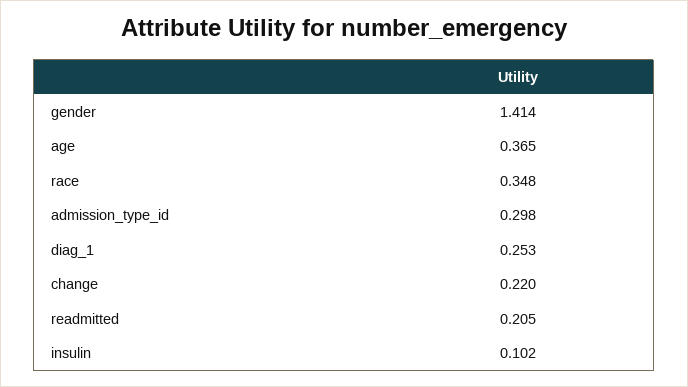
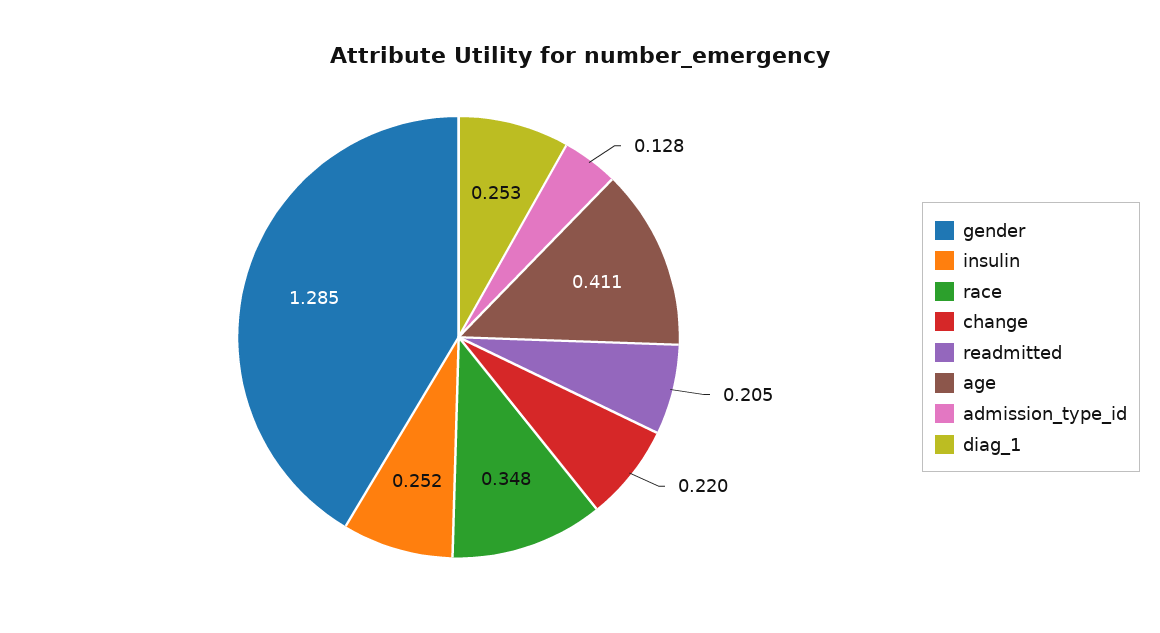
  {
-   "gender": 1.414,
+   "gender": 1.285,
-   "age": 0.365,
+   "age": 0.411,
    "race": 0.348,
-   "admission_type_id": 0.298,
+   "admission_type_id": 0.128,
    "diag_1": 0.253,
    "change": 0.22,
    "readmitted": 0.205,
-   "insulin": 0.102
+   "insulin": 0.252
  }

